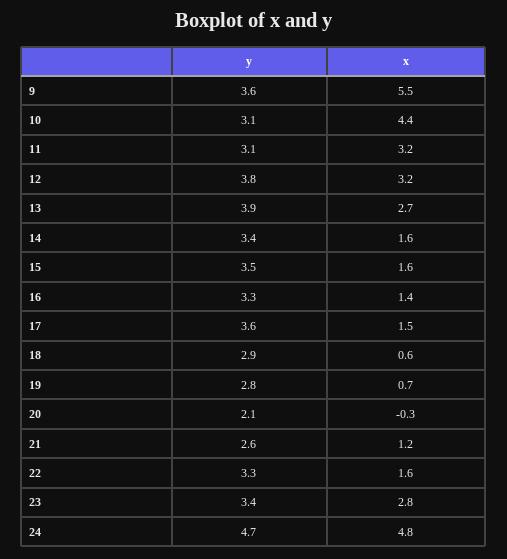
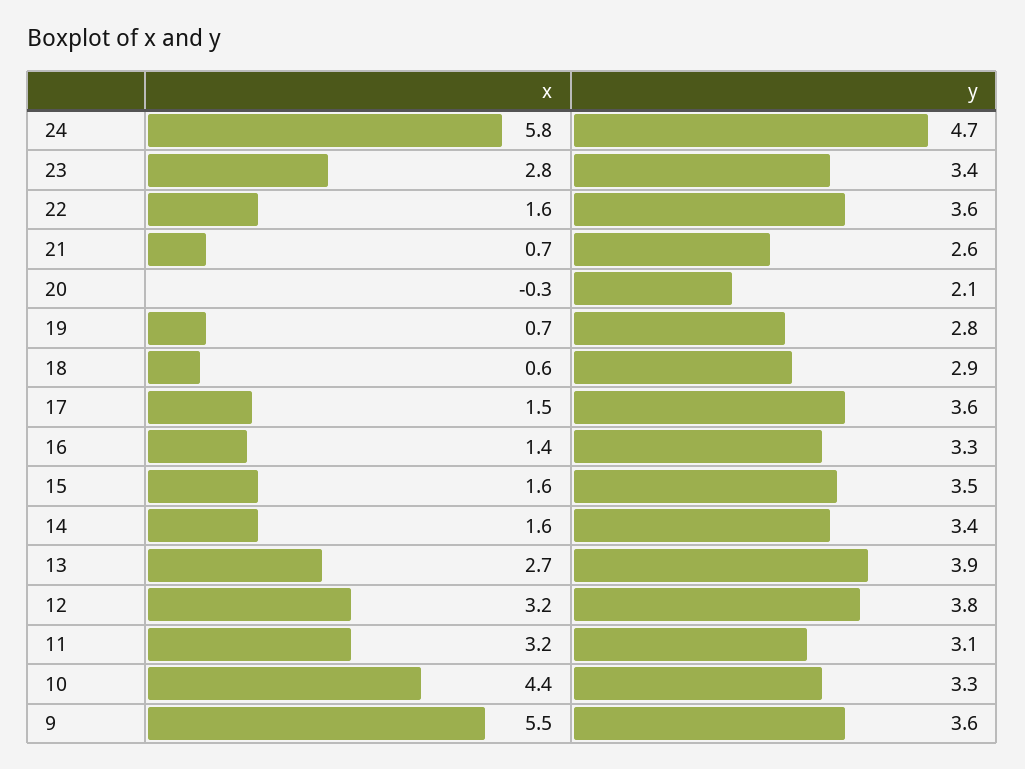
  {
    "y": {
      "9": 3.6,
-     "10": 3.1,
+     "10": 3.3,
      "11": 3.1,
      "12": 3.8,
      "13": 3.9,
      "14": 3.4,
      "15": 3.5,
      "16": 3.3,
      "17": 3.6,
      "18": 2.9,
      "19": 2.8,
      "20": 2.1,
      "21": 2.6,
-     "22": 3.3,
+     "22": 3.6,
      "23": 3.4,
      "24": 4.7
    },
    "x": {
      "9": 5.5,
      "10": 4.4,
      "11": 3.2,
      "12": 3.2,
      "13": 2.7,
      "14": 1.6,
      "15": 1.6,
      "16": 1.4,
      "17": 1.5,
      "18": 0.6,
      "19": 0.7,
      "20": -0.3,
-     "21": 1.2,
+     "21": 0.7,
      "22": 1.6,
      "23": 2.8,
-     "24": 4.8
+     "24": 5.8
    }
  }

